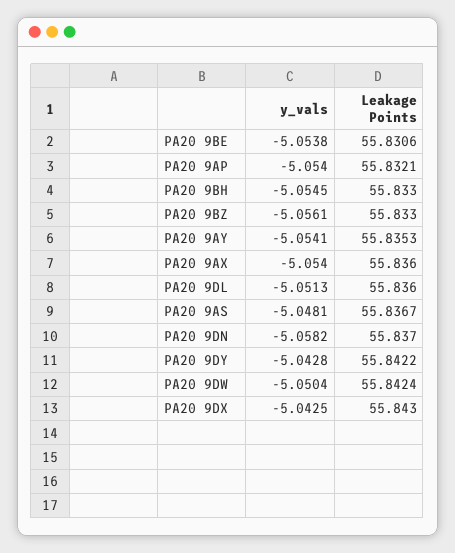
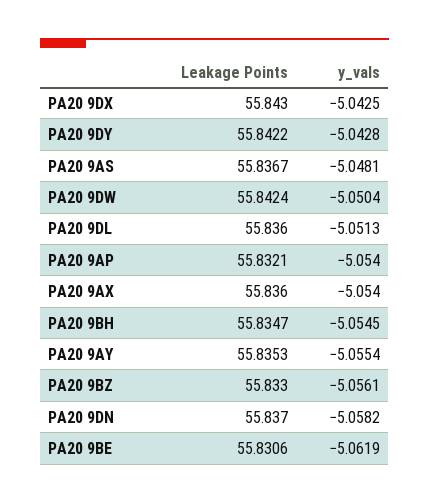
  {
    "y_vals": {
-     "PA20 9BE": -5.0538,
+     "PA20 9BE": -5.0619,
      "PA20 9AP": -5.054,
      "PA20 9BH": -5.0545,
      "PA20 9BZ": -5.0561,
-     "PA20 9AY": -5.0541,
+     "PA20 9AY": -5.0554,
      "PA20 9AX": -5.054,
      "PA20 9DL": -5.0513,
      "PA20 9AS": -5.0481,
      "PA20 9DN": -5.0582,
      "PA20 9DY": -5.0428,
      "PA20 9DW": -5.0504,
      "PA20 9DX": -5.0425
    },
    "Leakage Points": {
      "PA20 9BE": 55.8306,
      "PA20 9AP": 55.8321,
-     "PA20 9BH": 55.833,
+     "PA20 9BH": 55.8347,
      "PA20 9BZ": 55.833,
      "PA20 9AY": 55.8353,
      "PA20 9AX": 55.836,
      "PA20 9DL": 55.836,
      "PA20 9AS": 55.8367,
      "PA20 9DN": 55.837,
      "PA20 9DY": 55.8422,
      "PA20 9DW": 55.8424,
      "PA20 9DX": 55.843
    }
  }

